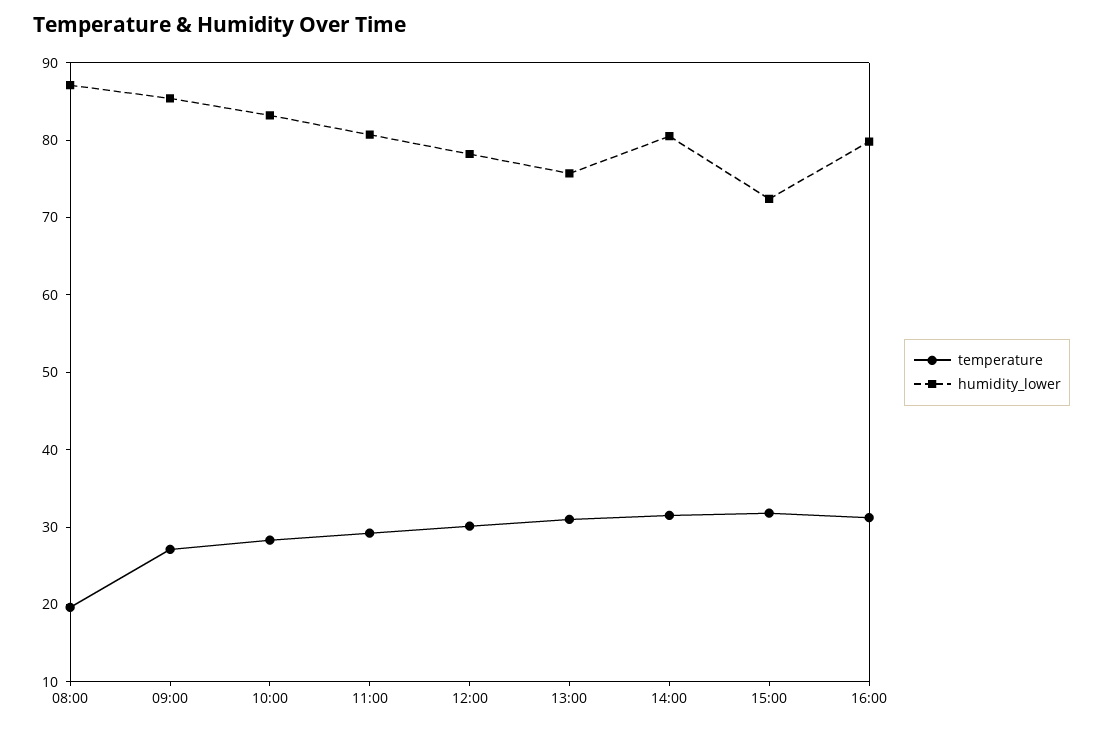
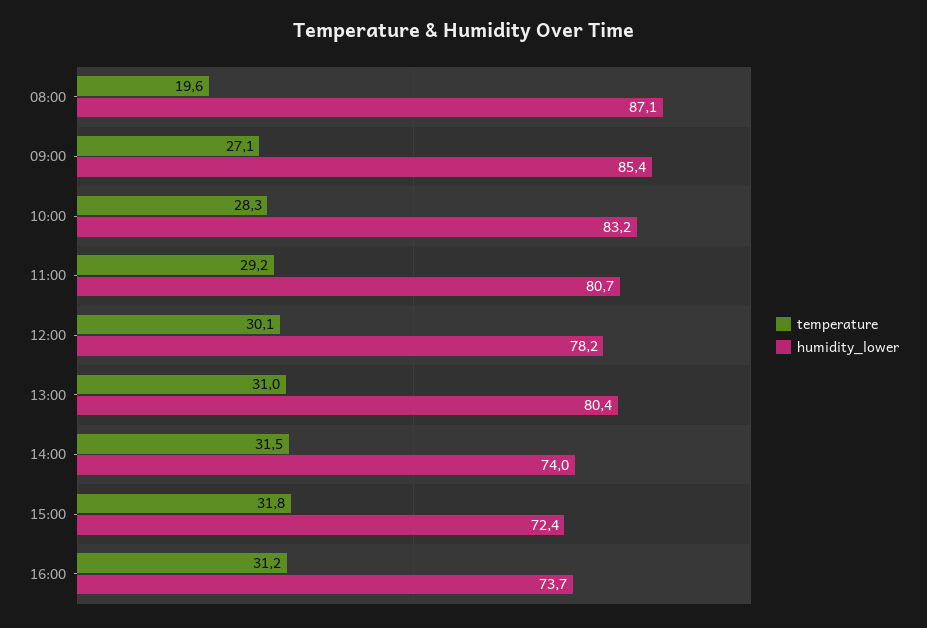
  {
    "temperature": {
      "08:00": 19.6,
      "09:00": 27.1,
      "10:00": 28.3,
      "11:00": 29.2,
      "12:00": 30.1,
      "13:00": 31,
      "14:00": 31.5,
      "15:00": 31.8,
      "16:00": 31.2
    },
    "humidity_lower": {
      "08:00": 87.1,
      "09:00": 85.4,
      "10:00": 83.2,
      "11:00": 80.7,
      "12:00": 78.2,
-     "13:00": 76,
+     "13:00": 80.4,
-     "14:00": 80,
+     "14:00": 74,
      "15:00": 72.4,
-     "16:00": 80
+     "16:00": 73.7
    }
  }

